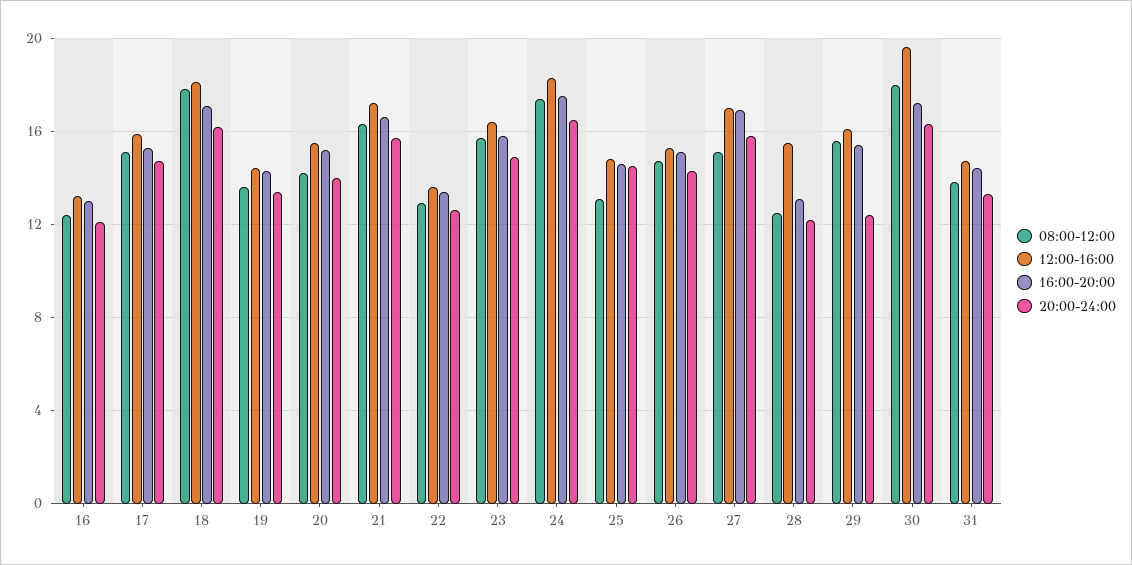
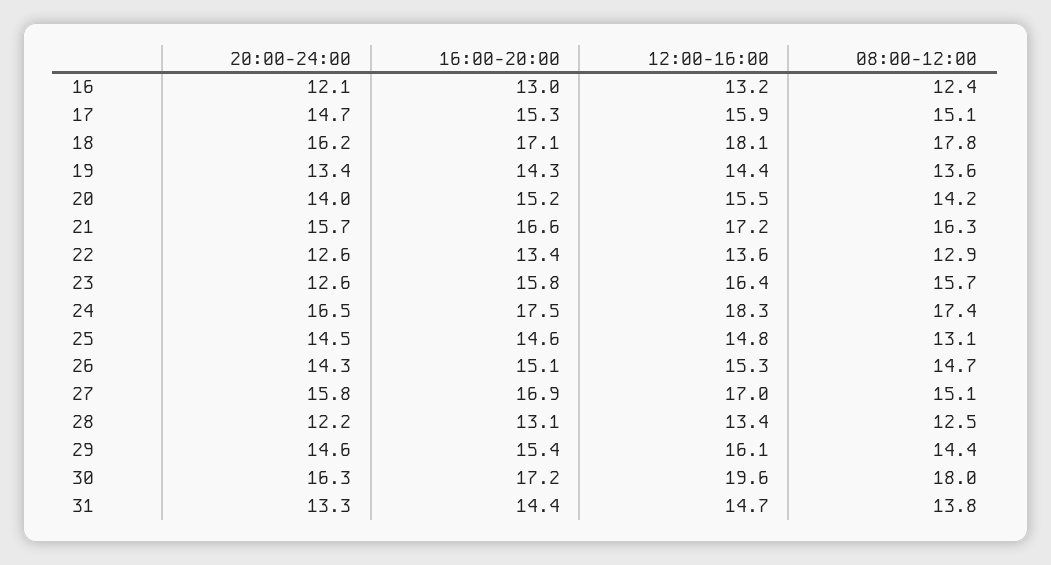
  {
    "08:00-12:00": {
      "16": 12.4,
      "17": 15.1,
      "18": 17.8,
      "19": 13.6,
      "20": 14.2,
      "21": 16.3,
      "22": 12.9,
      "23": 15.7,
      "24": 17.4,
      "25": 13.1,
      "26": 14.7,
      "27": 15.1,
      "28": 12.5,
-     "29": 15.5,
+     "29": 14.4,
      "30": 18,
      "31": 13.8
    },
    "12:00-16:00": {
      "16": 13.2,
      "17": 15.9,
      "18": 18.1,
      "19": 14.4,
      "20": 15.5,
      "21": 17.2,
      "22": 13.6,
      "23": 16.4,
      "24": 18.3,
      "25": 14.8,
      "26": 15.3,
      "27": 17,
-     "28": 15.5,
+     "28": 13.4,
      "29": 16.1,
      "30": 19.6,
      "31": 14.7
    },
    "16:00-20:00": {
      "16": 13,
      "17": 15.3,
      "18": 17.1,
      "19": 14.3,
      "20": 15.2,
      "21": 16.6,
      "22": 13.4,
      "23": 15.8,
      "24": 17.5,
      "25": 14.6,
      "26": 15.1,
      "27": 16.9,
      "28": 13.1,
      "29": 15.4,
      "30": 17.2,
      "31": 14.4
    },
    "20:00-24:00": {
      "16": 12.1,
      "17": 14.7,
      "18": 16.2,
      "19": 13.4,
      "20": 14,
      "21": 15.7,
      "22": 12.6,
-     "23": 15,
+     "23": 12.6,
      "24": 16.5,
      "25": 14.5,
      "26": 14.3,
      "27": 15.8,
      "28": 12.2,
-     "29": 12.5,
+     "29": 14.6,
      "30": 16.3,
      "31": 13.3
    }
  }

